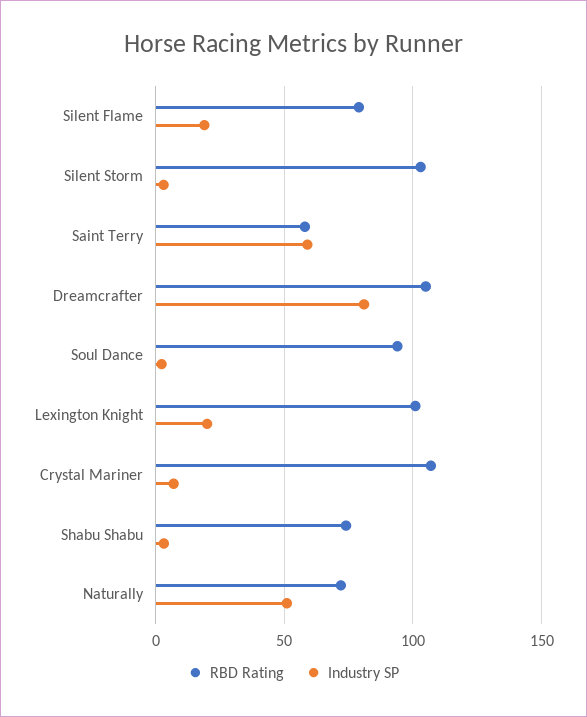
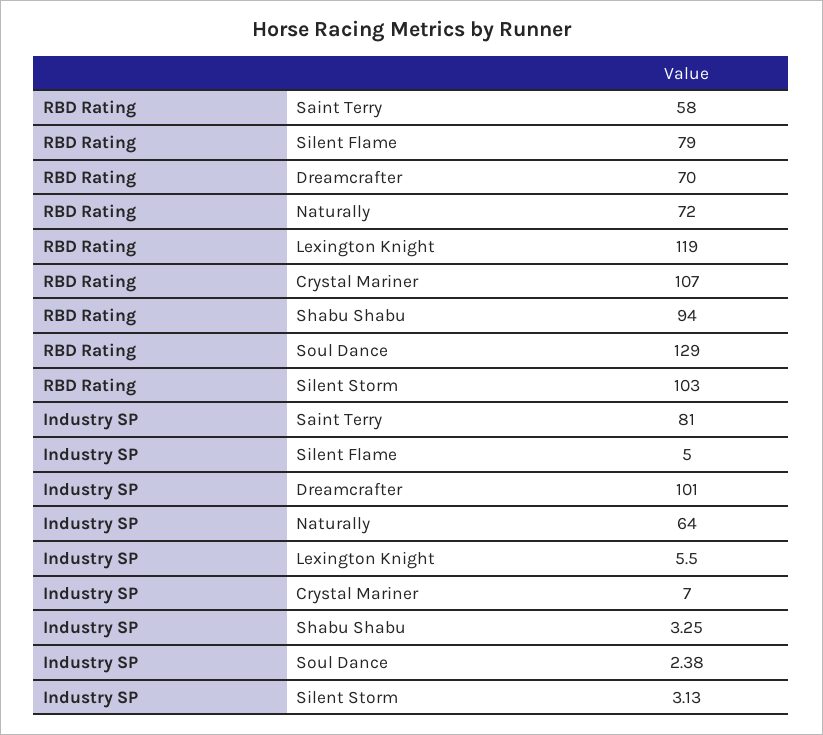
  {
    "RBD Rating": {
      "Silent Flame": 79,
      "Silent Storm": 103,
      "Saint Terry": 58,
-     "Dreamcrafter": 105,
+     "Dreamcrafter": 70,
-     "Soul Dance": 95,
+     "Soul Dance": 129,
-     "Lexington Knight": 100,
+     "Lexington Knight": 119,
      "Crystal Mariner": 107,
-     "Shabu Shabu": 75,
+     "Shabu Shabu": 94,
      "Naturally": 72
    },
    "Industry SP": {
-     "Silent Flame": 20,
+     "Silent Flame": 5,
      "Silent Storm": 3.13,
-     "Saint Terry": 60,
+     "Saint Terry": 81,
-     "Dreamcrafter": 80,
+     "Dreamcrafter": 101,
      "Soul Dance": 2.38,
-     "Lexington Knight": 20,
+     "Lexington Knight": 5.5,
      "Crystal Mariner": 7,
      "Shabu Shabu": 3.25,
-     "Naturally": 50
+     "Naturally": 64
    }
  }

